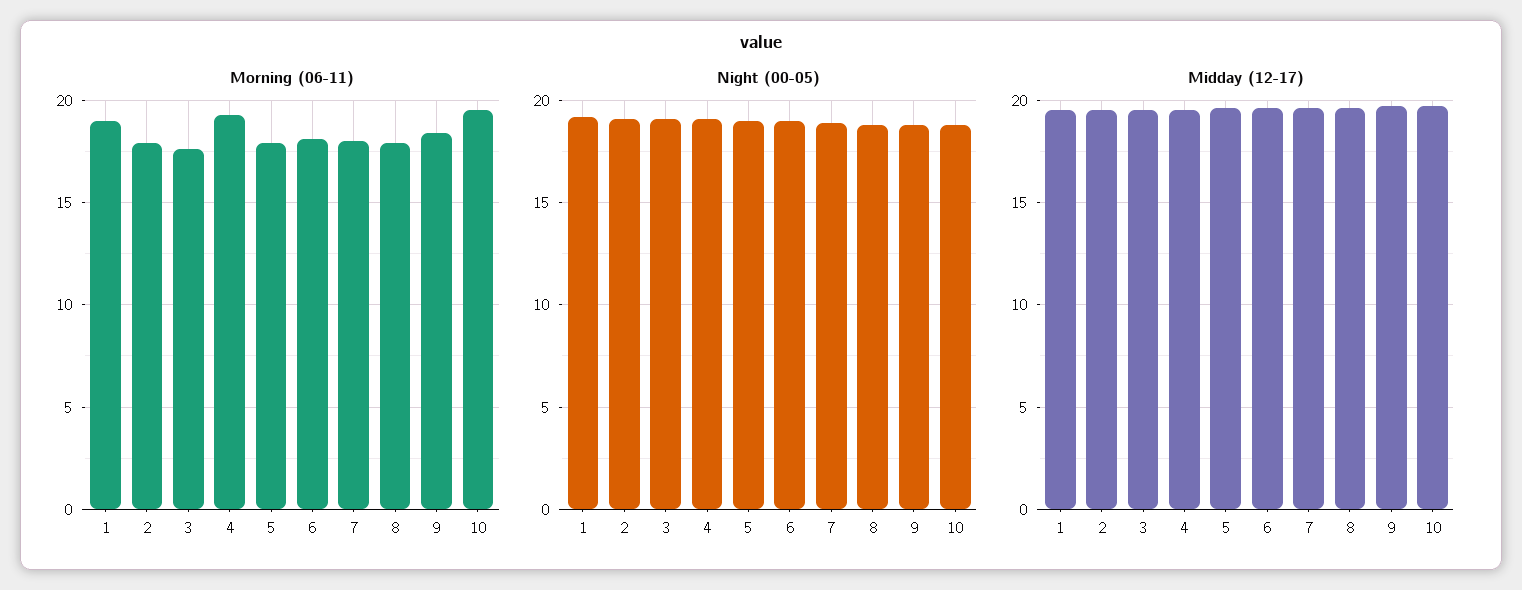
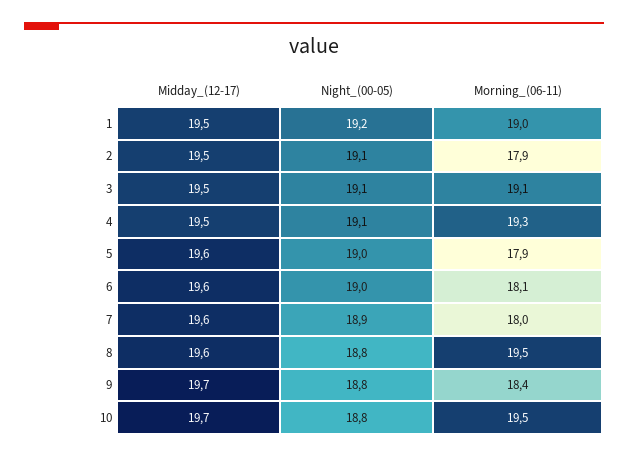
  {
    "Morning (06-11)": {
      "1": 19,
      "2": 17.9,
-     "3": 17.5,
+     "3": 19.1,
      "4": 19.3,
      "5": 17.9,
      "6": 18.1,
      "7": 18,
-     "8": 18,
+     "8": 19.5,
      "9": 18.4,
      "10": 19.5
    },
    "Night (00-05)": {
      "1": 19.2,
      "2": 19.1,
      "3": 19.1,
      "4": 19.1,
      "5": 19,
      "6": 19,
      "7": 18.9,
      "8": 18.8,
      "9": 18.8,
      "10": 18.8
    },
    "Midday (12-17)": {
      "1": 19.5,
      "2": 19.5,
      "3": 19.5,
      "4": 19.5,
      "5": 19.6,
      "6": 19.6,
      "7": 19.6,
      "8": 19.6,
      "9": 19.7,
      "10": 19.7
    }
  }

